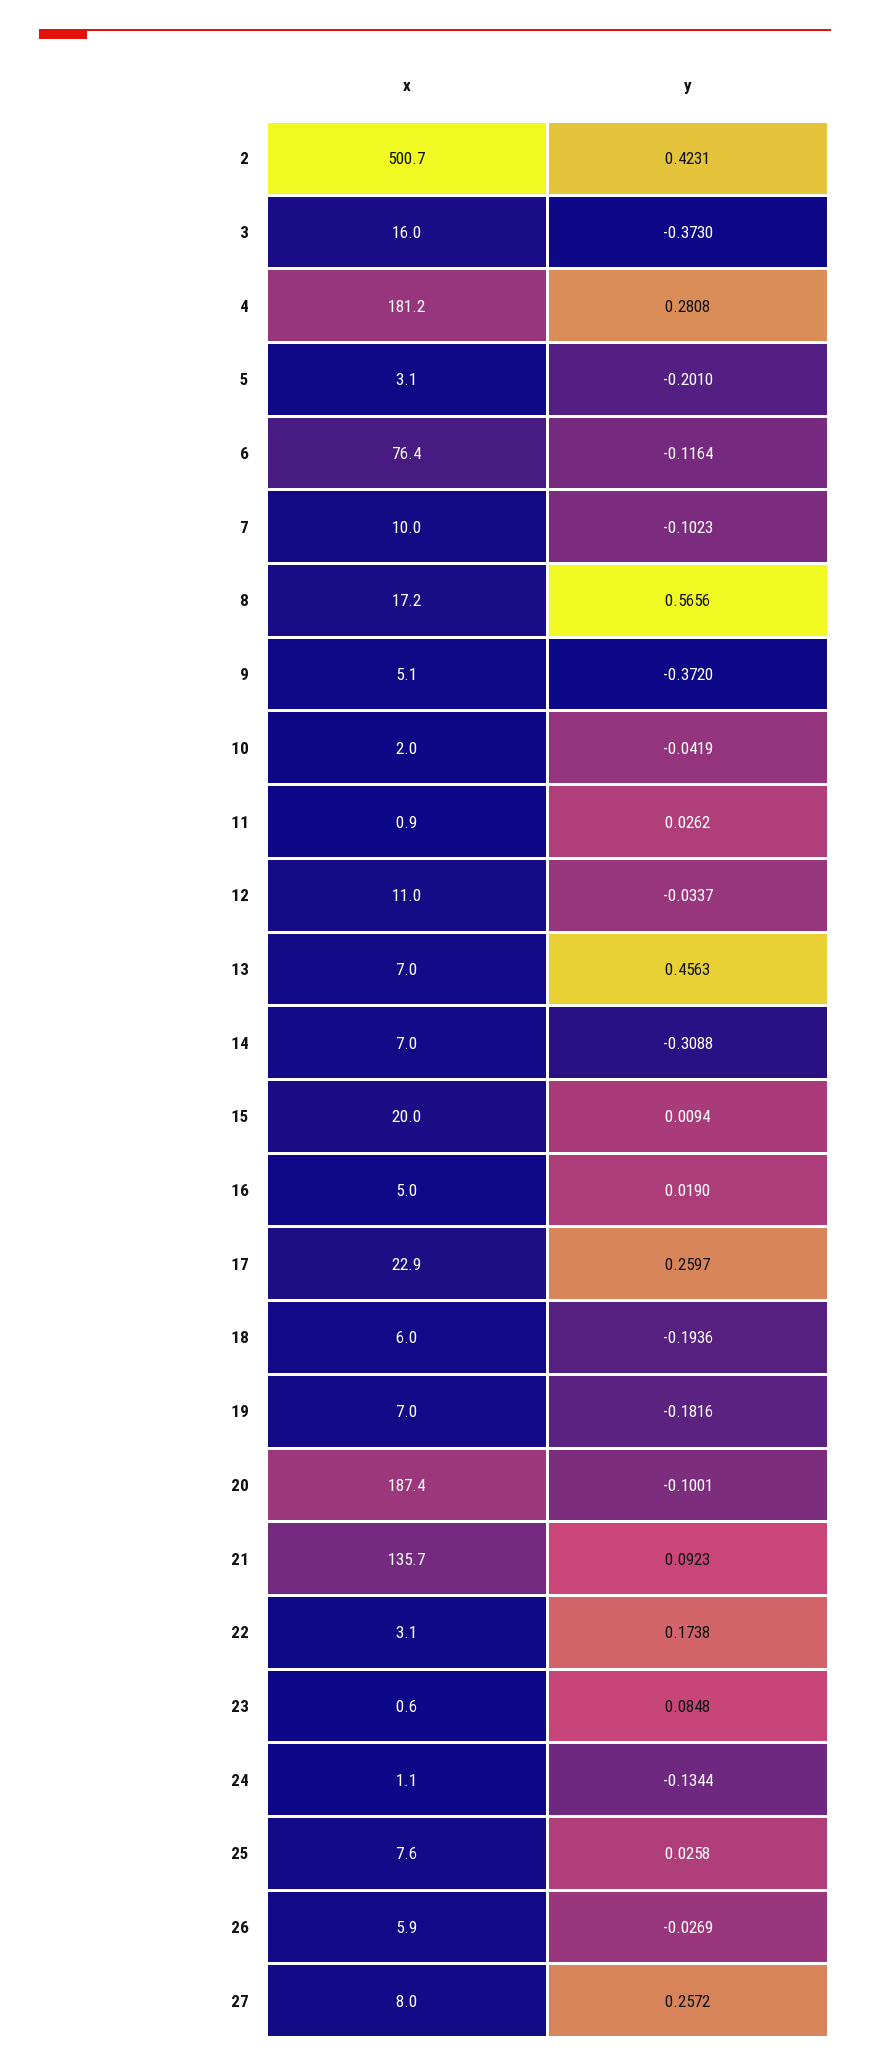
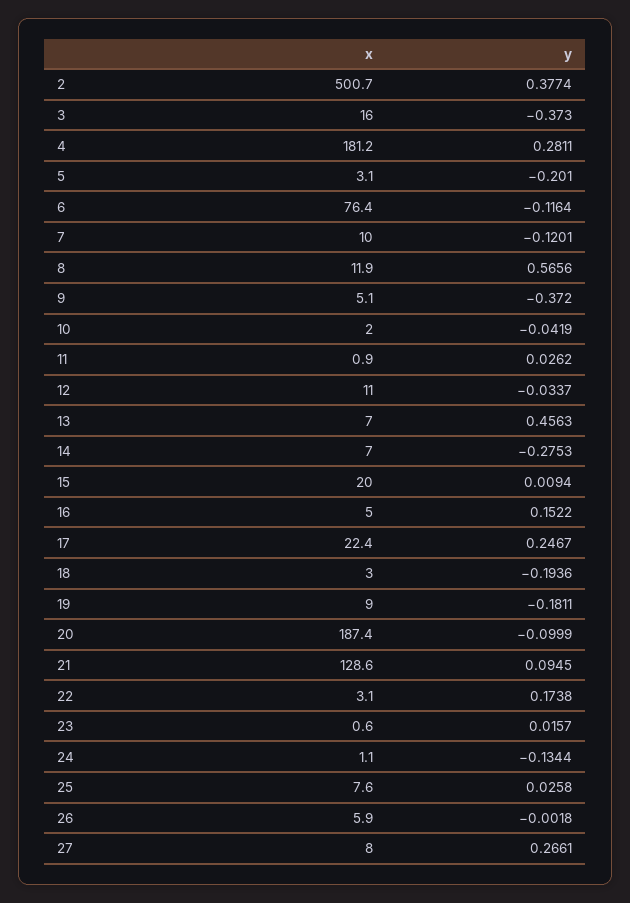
  {
    "x": {
      "2": 500.7,
      "3": 16,
      "4": 181.2,
      "5": 3.1,
      "6": 76.4,
      "7": 10,
-     "8": 17.2,
+     "8": 11.9,
      "9": 5.1,
      "10": 2,
      "11": 0.9,
      "12": 11,
      "13": 7,
      "14": 7,
      "15": 20,
      "16": 5,
-     "17": 22.9,
+     "17": 22.4,
-     "18": 6,
+     "18": 3,
-     "19": 7,
+     "19": 9,
      "20": 187.4,
-     "21": 135.7,
+     "21": 128.6,
      "22": 3.1,
      "23": 0.6,
      "24": 1.1,
      "25": 7.6,
      "26": 5.9,
      "27": 8
    },
    "y": {
-     "2": 0.4231,
+     "2": 0.3774,
      "3": -0.373,
-     "4": 0.2808,
+     "4": 0.2811,
      "5": -0.201,
      "6": -0.1164,
-     "7": -0.1023,
+     "7": -0.1201,
      "8": 0.5656,
      "9": -0.372,
      "10": -0.0419,
      "11": 0.0262,
      "12": -0.0337,
      "13": 0.4563,
-     "14": -0.3088,
+     "14": -0.2753,
      "15": 0.0094,
-     "16": 0.019,
+     "16": 0.1522,
-     "17": 0.2597,
+     "17": 0.2467,
      "18": -0.1936,
-     "19": -0.1816,
+     "19": -0.1811,
-     "20": -0.1001,
+     "20": -0.0999,
-     "21": 0.0923,
+     "21": 0.0945,
      "22": 0.1738,
-     "23": 0.0848,
+     "23": 0.0157,
      "24": -0.1344,
      "25": 0.0258,
-     "26": -0.0269,
+     "26": -0.0018,
-     "27": 0.2572
+     "27": 0.2661
    }
  }

